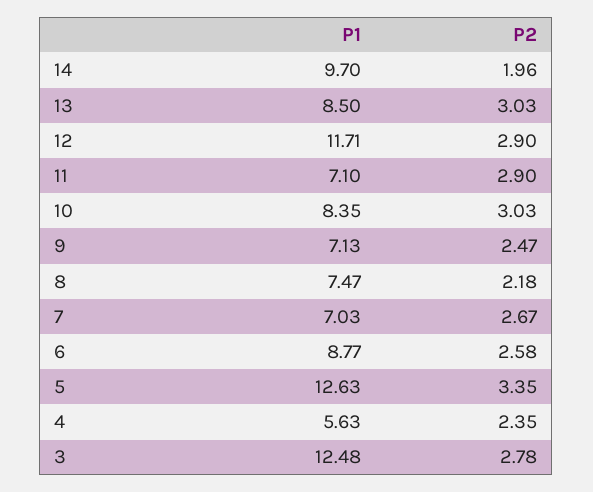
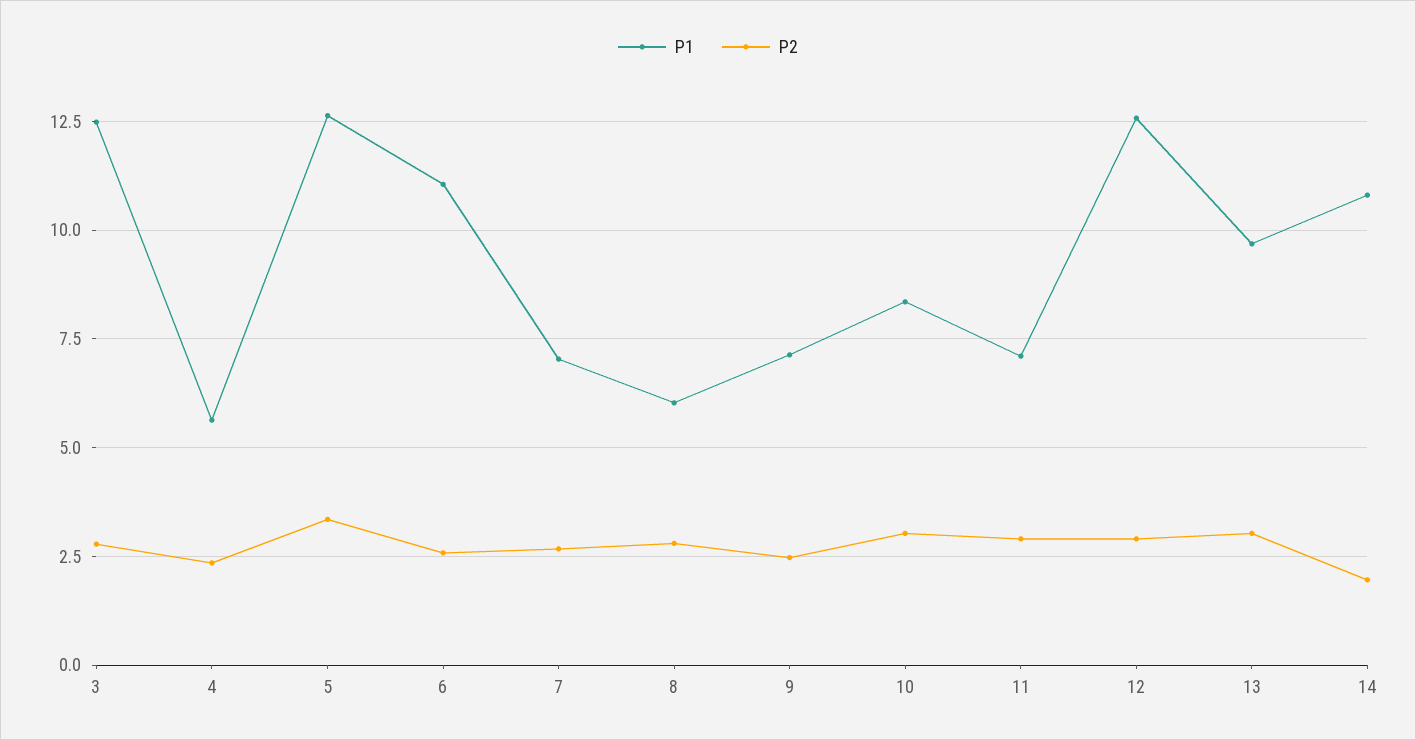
  {
    "P1": {
-     "14": 9.7,
+     "14": 10.75,
-     "13": 8.5,
+     "13": 9.75,
-     "12": 11.71,
+     "12": 12.5,
      "11": 7.1,
      "10": 8.35,
      "9": 7.13,
-     "8": 7.47,
+     "8": 6,
      "7": 7.03,
-     "6": 8.77,
+     "6": 11,
      "5": 12.63,
      "4": 5.63,
      "3": 12.48
    },
    "P2": {
      "14": 1.96,
      "13": 3.03,
      "12": 2.9,
      "11": 2.9,
      "10": 3.03,
      "9": 2.47,
-     "8": 2.18,
+     "8": 2.75,
      "7": 2.67,
      "6": 2.58,
      "5": 3.35,
      "4": 2.35,
      "3": 2.78
    }
  }

